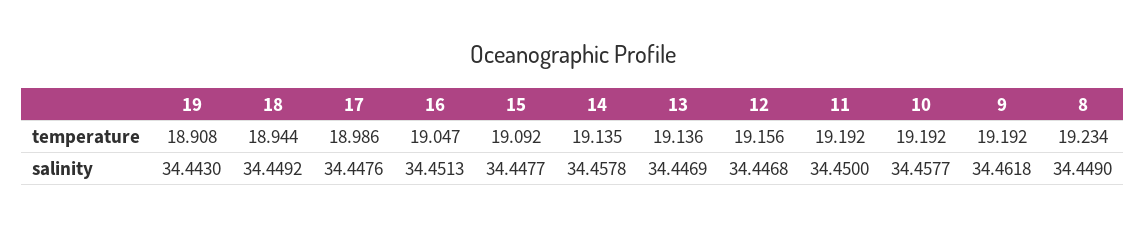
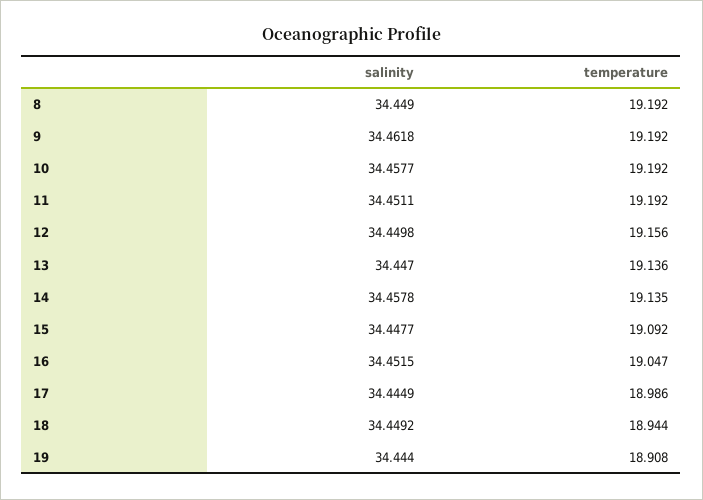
  {
    "19": {
      "temperature": 18.908,
-     "salinity": 34.443
+     "salinity": 34.444
    },
    "18": {
      "temperature": 18.944,
      "salinity": 34.4492
    },
    "17": {
      "temperature": 18.986,
-     "salinity": 34.4476
+     "salinity": 34.4449
    },
    "16": {
      "temperature": 19.047,
-     "salinity": 34.4513
+     "salinity": 34.4515
    },
    "15": {
      "temperature": 19.092,
      "salinity": 34.4477
    },
    "14": {
      "temperature": 19.135,
      "salinity": 34.4578
    },
    "13": {
      "temperature": 19.136,
-     "salinity": 34.4469
+     "salinity": 34.447
    },
    "12": {
      "temperature": 19.156,
-     "salinity": 34.4468
+     "salinity": 34.4498
    },
    "11": {
      "temperature": 19.192,
-     "salinity": 34.45
+     "salinity": 34.4511
    },
    "10": {
      "temperature": 19.192,
      "salinity": 34.4577
    },
    "9": {
      "temperature": 19.192,
      "salinity": 34.4618
    },
    "8": {
-     "temperature": 19.234,
+     "temperature": 19.192,
      "salinity": 34.449
    }
  }

